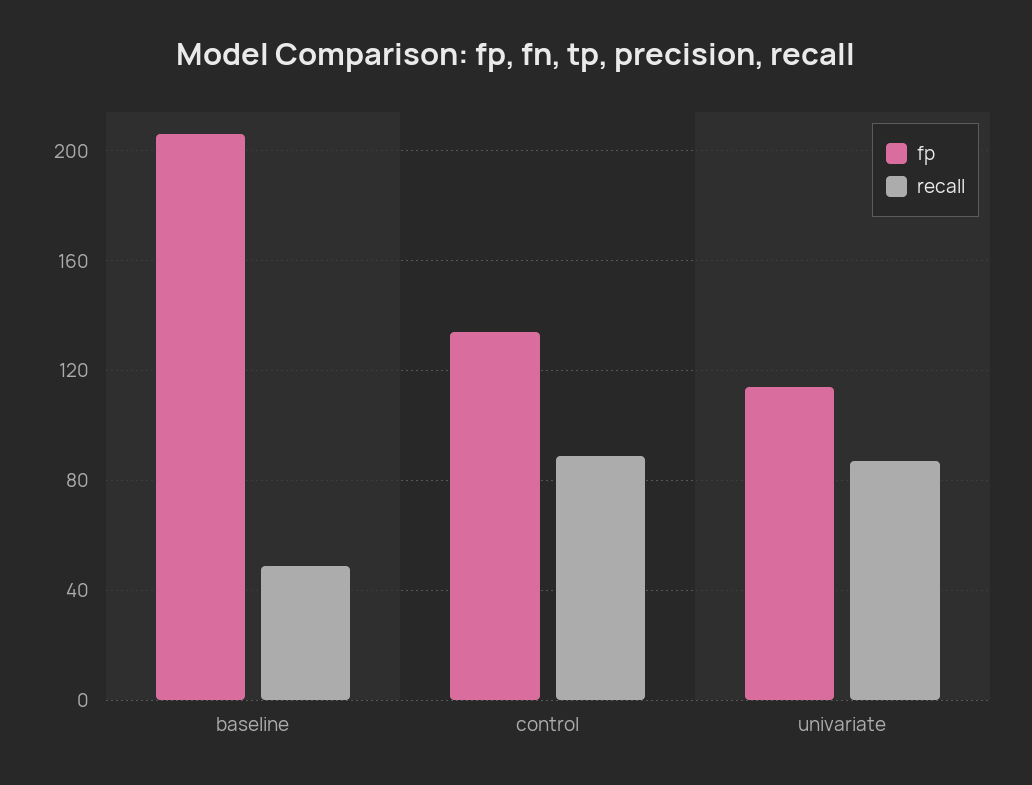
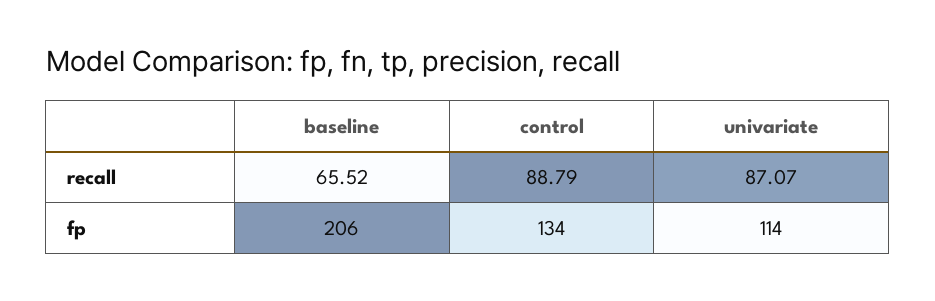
  {
    "fp": {
      "baseline": 206,
      "control": 134,
      "univariate": 114
    },
    "recall": {
-     "baseline": 50,
+     "baseline": 65.52,
      "control": 88.79,
      "univariate": 87.07
    }
  }

